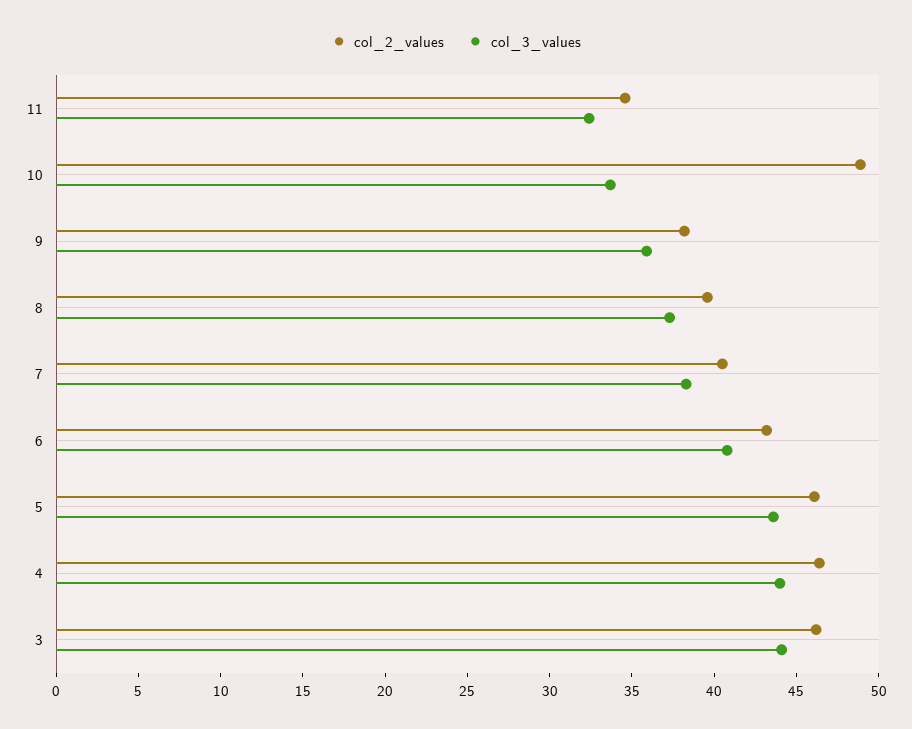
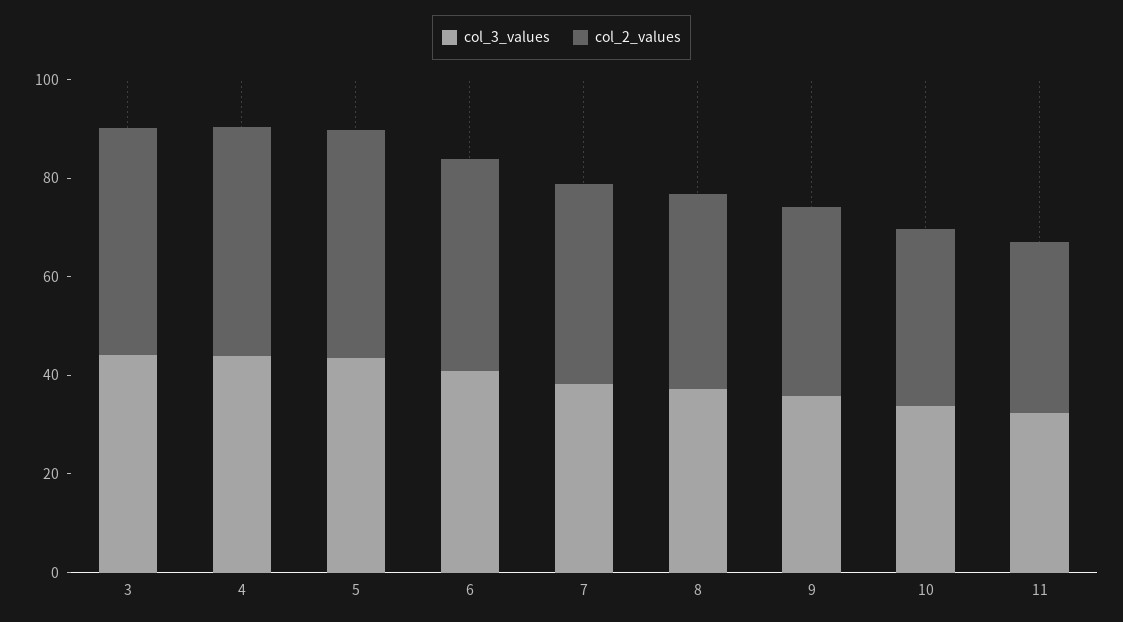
  {
    "col_2_values": {
      "11": 35,
-     "10": 49,
+     "10": 35,
      "9": 38,
      "8": 40,
      "7": 41,
      "6": 43,
      "5": 46,
      "4": 46,
      "3": 46
    },
    "col_3_values": {
      "11": 32,
      "10": 34,
      "9": 36,
      "8": 37,
      "7": 38,
      "6": 41,
      "5": 44,
      "4": 44,
      "3": 44
    }
  }

